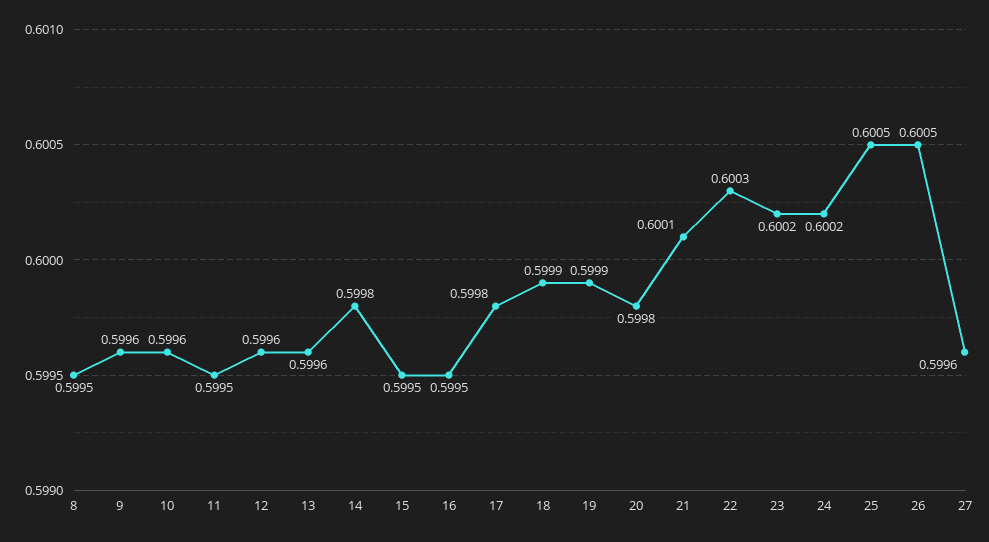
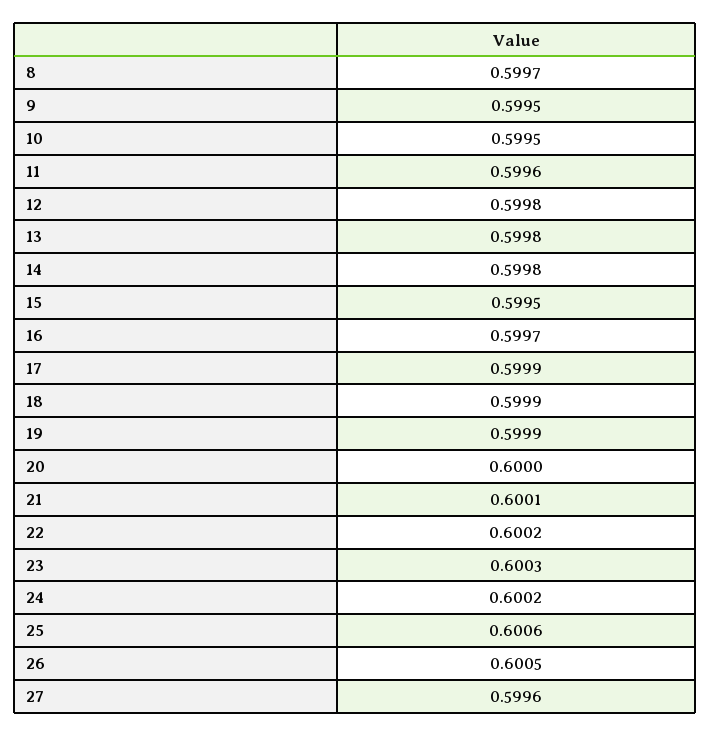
  {
-   "8": 0.5995,
+   "8": 0.5997,
-   "9": 0.5996,
+   "9": 0.5995,
-   "10": 0.5996,
+   "10": 0.5995,
-   "11": 0.5995,
+   "11": 0.5996,
-   "12": 0.5996,
+   "12": 0.5998,
-   "13": 0.5996,
+   "13": 0.5998,
    "14": 0.5998,
    "15": 0.5995,
-   "16": 0.5995,
+   "16": 0.5997,
-   "17": 0.5998,
+   "17": 0.5999,
    "18": 0.5999,
    "19": 0.5999,
-   "20": 0.5998,
+   "20": 0.6,
    "21": 0.6001,
-   "22": 0.6003,
+   "22": 0.6002,
-   "23": 0.6002,
+   "23": 0.6003,
    "24": 0.6002,
-   "25": 0.6005,
+   "25": 0.6006,
    "26": 0.6005,
    "27": 0.5996
  }

